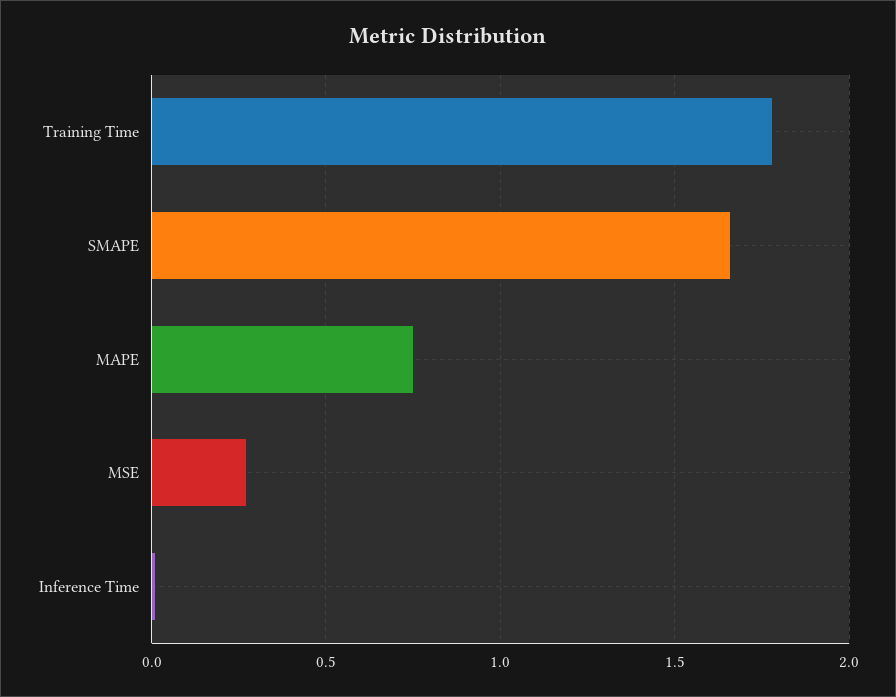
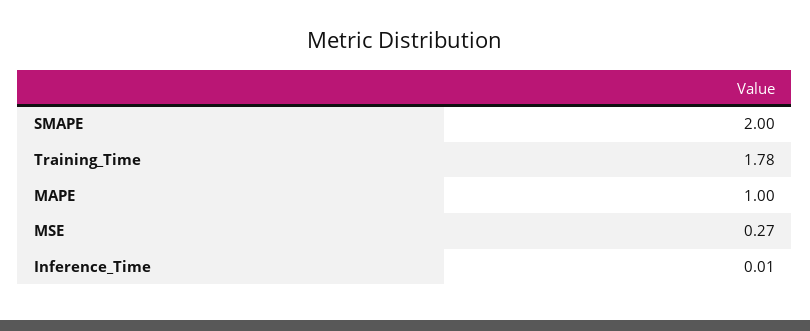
  {
    "Training Time": 1.78,
-   "SMAPE": 1.65,
+   "SMAPE": 2,
-   "MAPE": 0.75,
+   "MAPE": 1,
    "MSE": 0.27,
    "Inference Time": 0.01
  }

